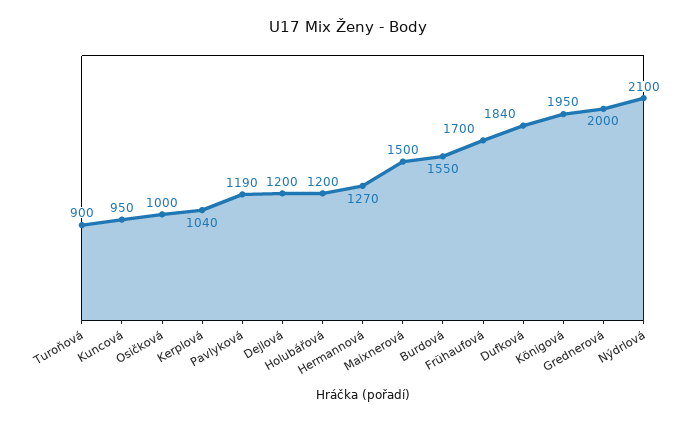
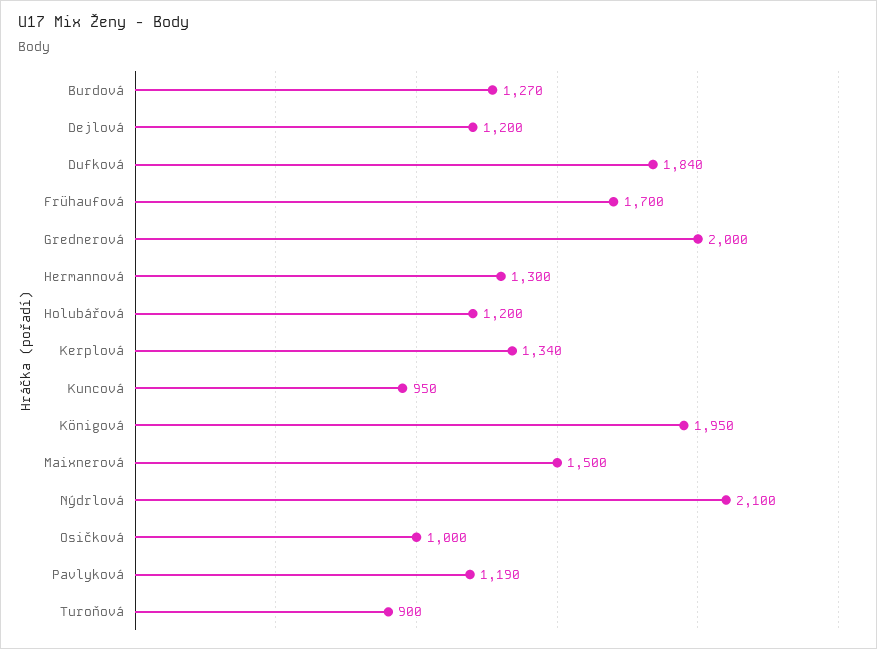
  {
    "Turoňová": 900,
    "Kuncová": 950,
    "Osičková": 1000,
-   "Kerplová": 1040,
+   "Kerplová": 1340,
    "Pavlyková": 1190,
    "Dejlová": 1200,
    "Holubářová": 1200,
-   "Hermannová": 1270,
+   "Hermannová": 1300,
    "Maixnerová": 1500,
-   "Burdová": 1550,
+   "Burdová": 1270,
    "Frühaufová": 1700,
    "Dufková": 1840,
    "Königová": 1950,
    "Grednerová": 2000,
    "Nýdrlová": 2100
  }

